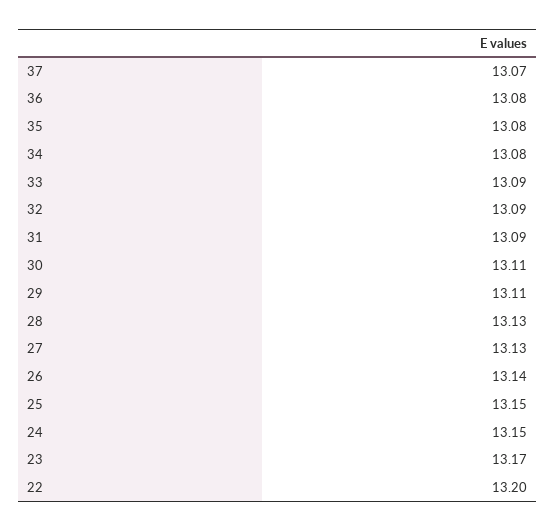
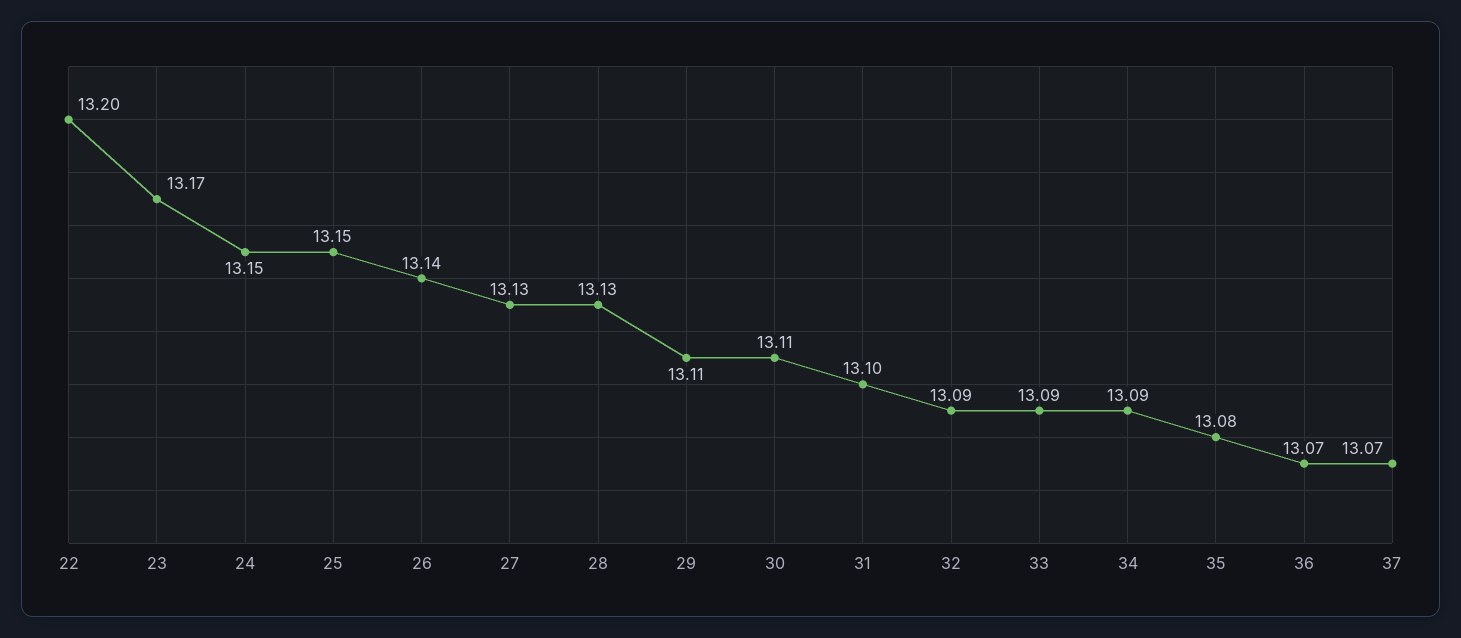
  {
    "37": 13.07,
-   "36": 13.08,
+   "36": 13.07,
    "35": 13.08,
-   "34": 13.08,
+   "34": 13.09,
    "33": 13.09,
    "32": 13.09,
-   "31": 13.09,
+   "31": 13.1,
    "30": 13.11,
    "29": 13.11,
    "28": 13.13,
    "27": 13.13,
    "26": 13.14,
    "25": 13.15,
    "24": 13.15,
    "23": 13.17,
    "22": 13.2
  }

